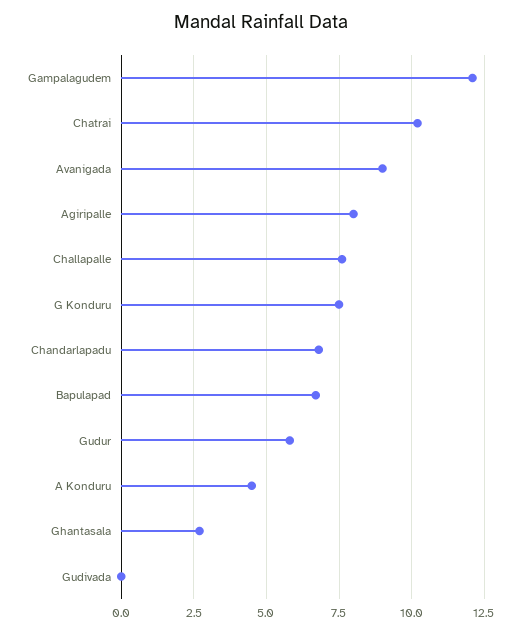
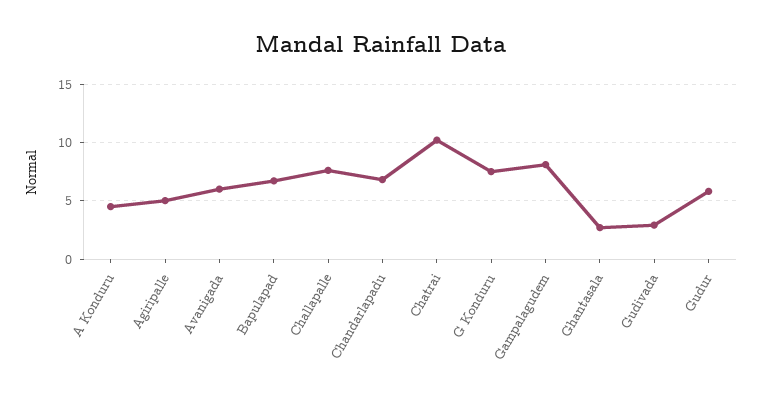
  {
-   "Gampalagudem": 12,
+   "Gampalagudem": 8,
    "Chatrai": 10,
-   "Avanigada": 9,
+   "Avanigada": 6,
-   "Agiripalle": 8,
+   "Agiripalle": 5,
    "Challapalle": 7.5,
    "G Konduru": 7.5,
    "Chandarlapadu": 7,
    "Bapulapad": 6.5,
    "Gudur": 6,
    "A Konduru": 4.5,
    "Ghantasala": 2.5,
-   "Gudivada": 0
+   "Gudivada": 3
  }

